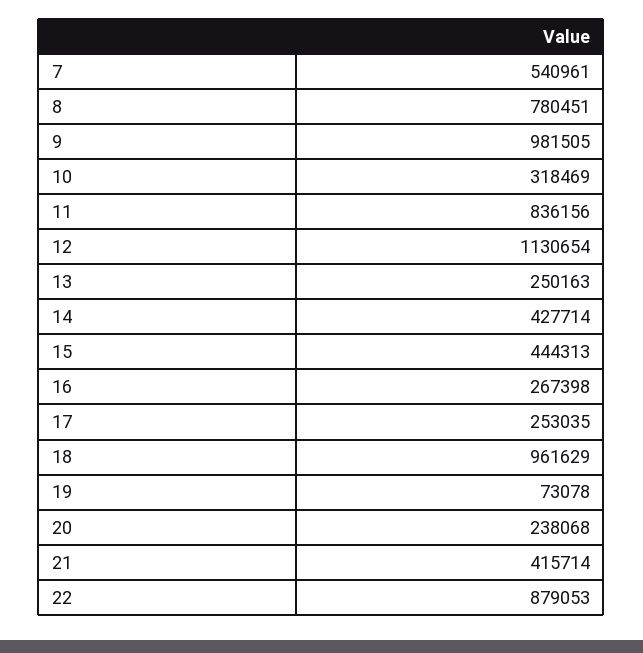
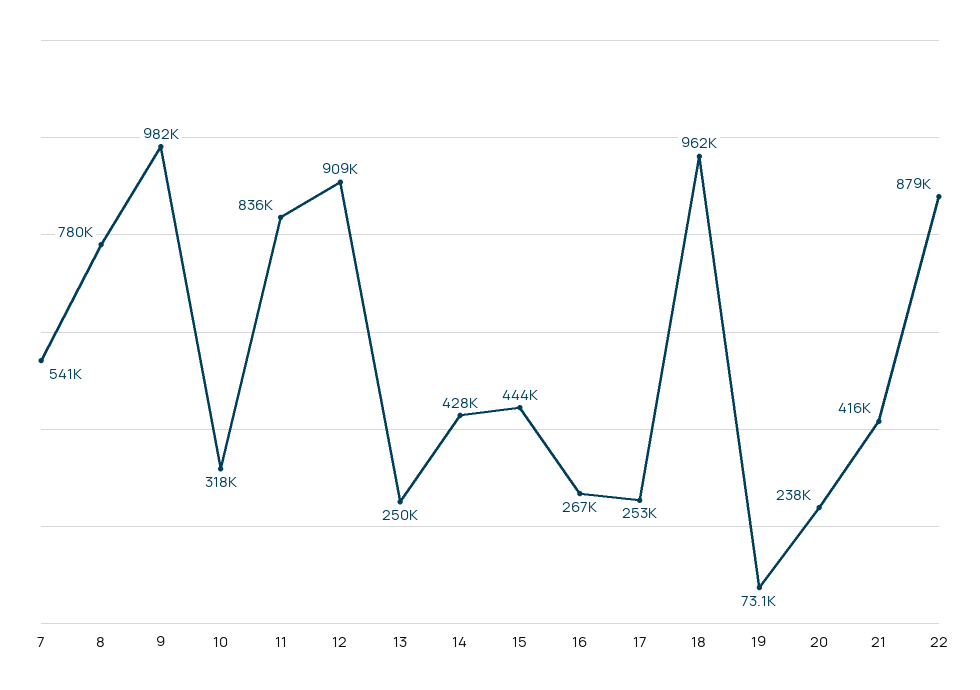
  {
    "7": 540961,
    "8": 780451,
    "9": 981505,
    "10": 318469,
    "11": 836156,
-   "12": 1130654,
+   "12": 909000,
    "13": 250163,
    "14": 427714,
    "15": 444313,
    "16": 267398,
    "17": 253035,
    "18": 961629,
    "19": 73078,
    "20": 238068,
    "21": 415714,
    "22": 879053
  }

